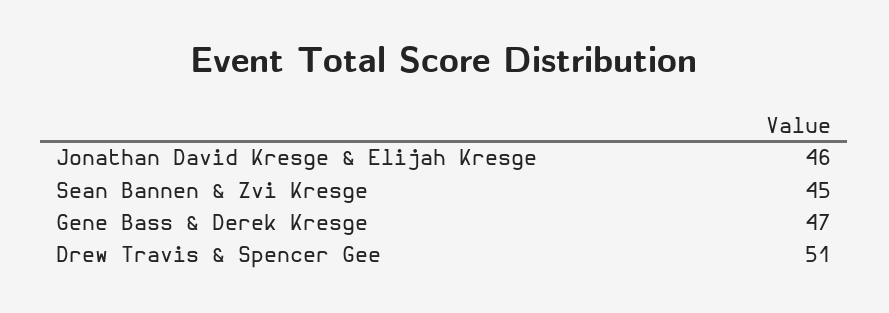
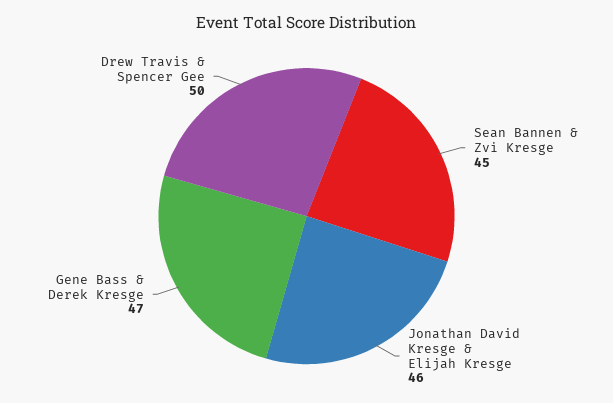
  {
    "Jonathan David Kresge & Elijah Kresge": 46,
    "Sean Bannen & Zvi Kresge": 45,
    "Gene Bass & Derek Kresge": 47,
-   "Drew Travis & Spencer Gee": 51
+   "Drew Travis & Spencer Gee": 50
  }

